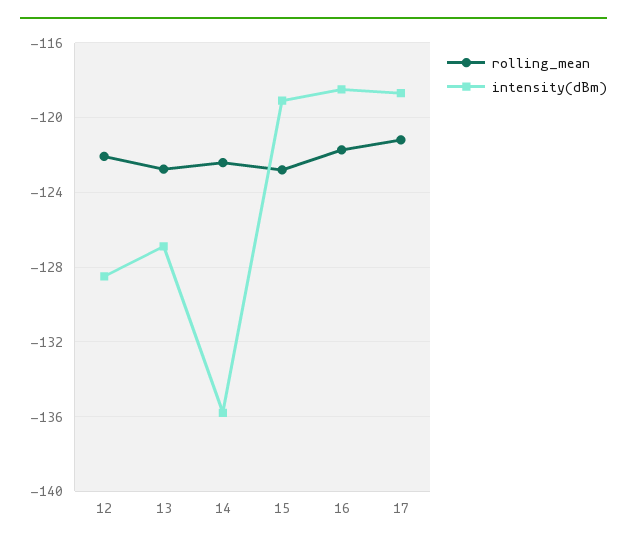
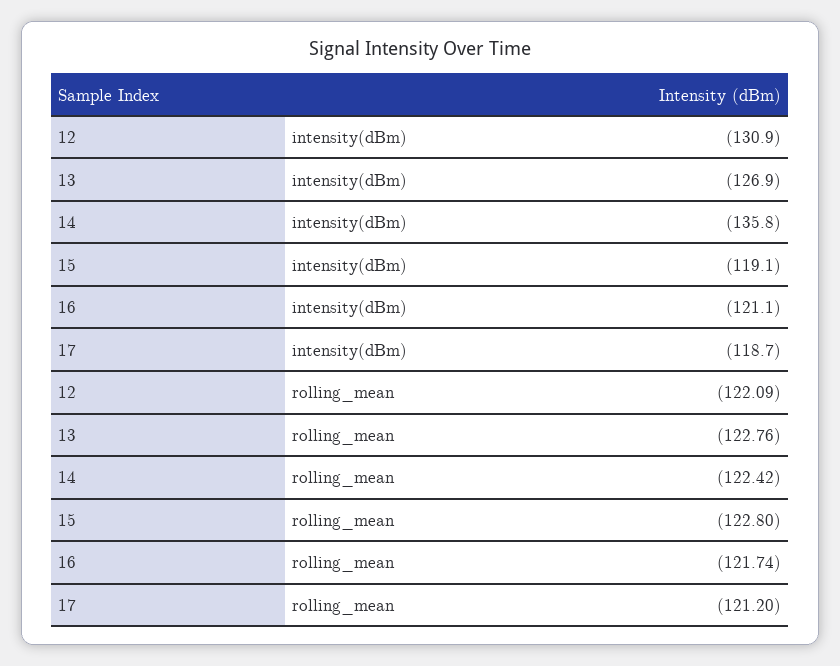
  {
    "rolling_mean": {
      "12": -122.09,
      "13": -122.76,
      "14": -122.42,
      "15": -122.8,
      "16": -121.74,
      "17": -121.2
    },
    "intensity(dBm)": {
-     "12": -128.5,
+     "12": -130.9,
      "13": -126.9,
      "14": -135.8,
      "15": -119.1,
-     "16": -118.5,
+     "16": -121.1,
      "17": -118.7
    }
  }

